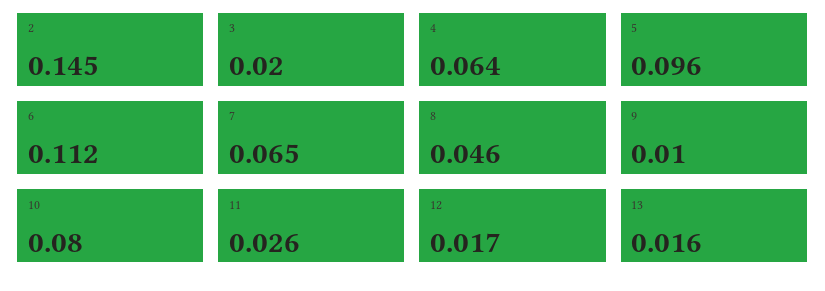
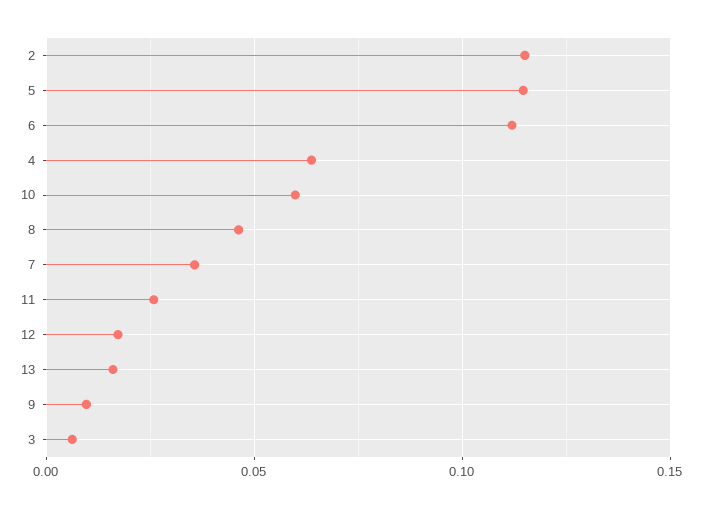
  {
-   "2": 0.145,
+   "2": 0.115,
-   "3": 0.02,
+   "3": 0.005,
    "4": 0.064,
-   "5": 0.096,
+   "5": 0.115,
    "6": 0.112,
-   "7": 0.065,
+   "7": 0.035,
    "8": 0.046,
    "9": 0.01,
-   "10": 0.08,
+   "10": 0.06,
    "11": 0.026,
    "12": 0.017,
    "13": 0.016
  }

